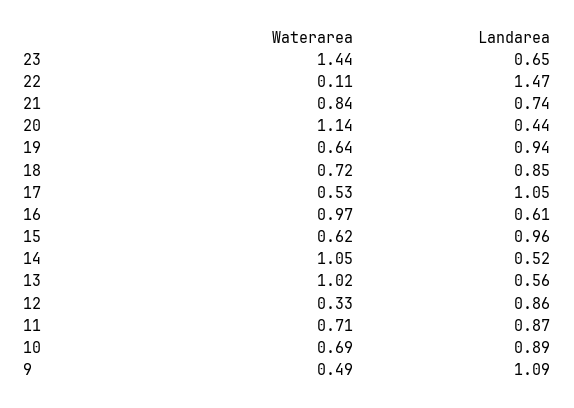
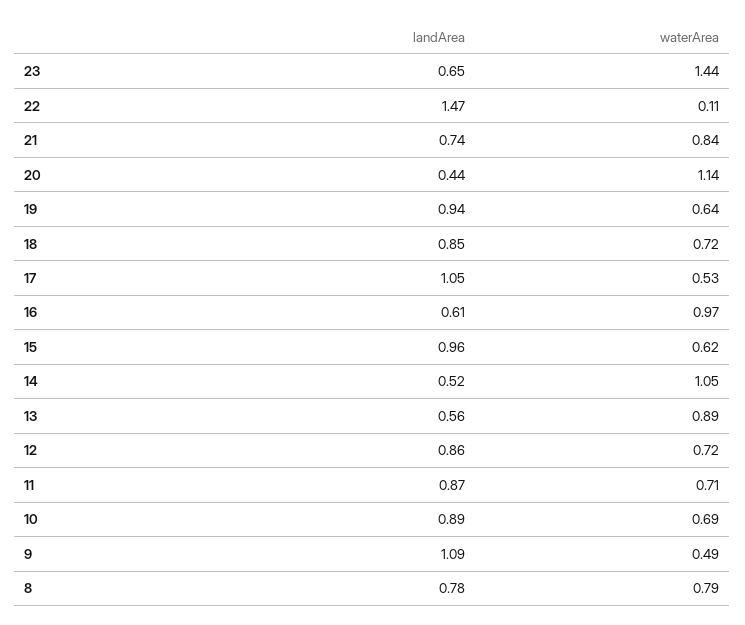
  {
    "Waterarea": {
      "23": 1.44,
      "22": 0.11,
      "21": 0.84,
      "20": 1.14,
      "19": 0.64,
      "18": 0.72,
      "17": 0.53,
      "16": 0.97,
      "15": 0.62,
      "14": 1.05,
-     "13": 1.02,
+     "13": 0.89,
-     "12": 0.33,
+     "12": 0.72,
      "11": 0.71,
      "10": 0.69,
-     "9": 0.49
+     "9": 0.49,
+     "8": 0.79
    },
    "Landarea": {
      "23": 0.65,
      "22": 1.47,
      "21": 0.74,
      "20": 0.44,
      "19": 0.94,
      "18": 0.85,
      "17": 1.05,
      "16": 0.61,
      "15": 0.96,
      "14": 0.52,
      "13": 0.56,
      "12": 0.86,
      "11": 0.87,
      "10": 0.89,
-     "9": 1.09
+     "9": 1.09,
+     "8": 0.78
    }
  }

